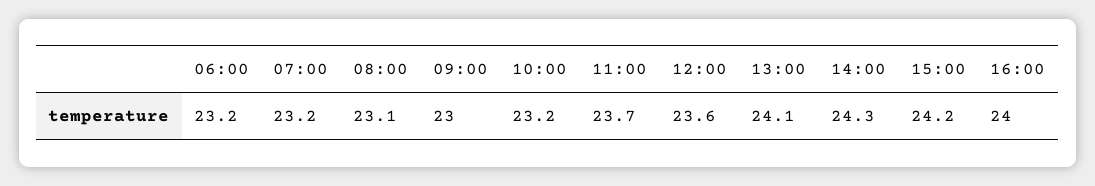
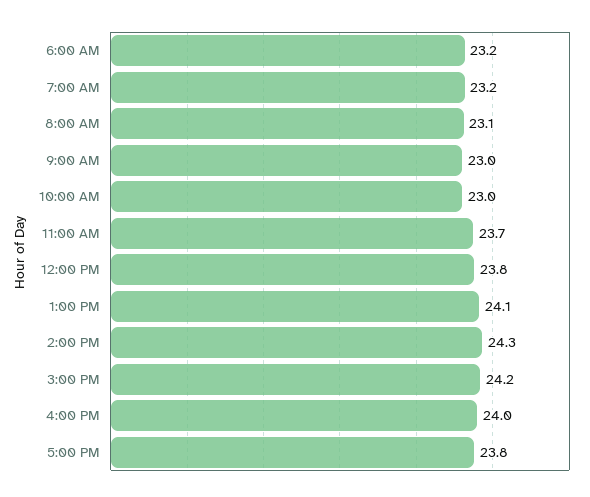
  {
    "06:00": 23.2,
    "07:00": 23.2,
    "08:00": 23.1,
    "09:00": 23,
-   "10:00": 23.2,
+   "10:00": 23,
    "11:00": 23.7,
-   "12:00": 23.6,
+   "12:00": 23.8,
    "13:00": 24.1,
    "14:00": 24.3,
    "15:00": 24.2,
-   "16:00": 24
+   "16:00": 24,
+   "5:00 PM": 23.8
  }

